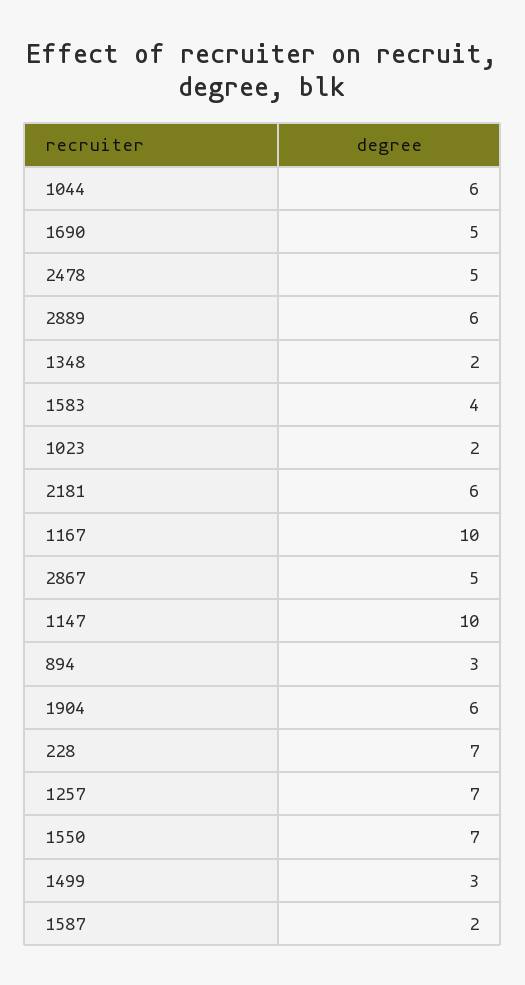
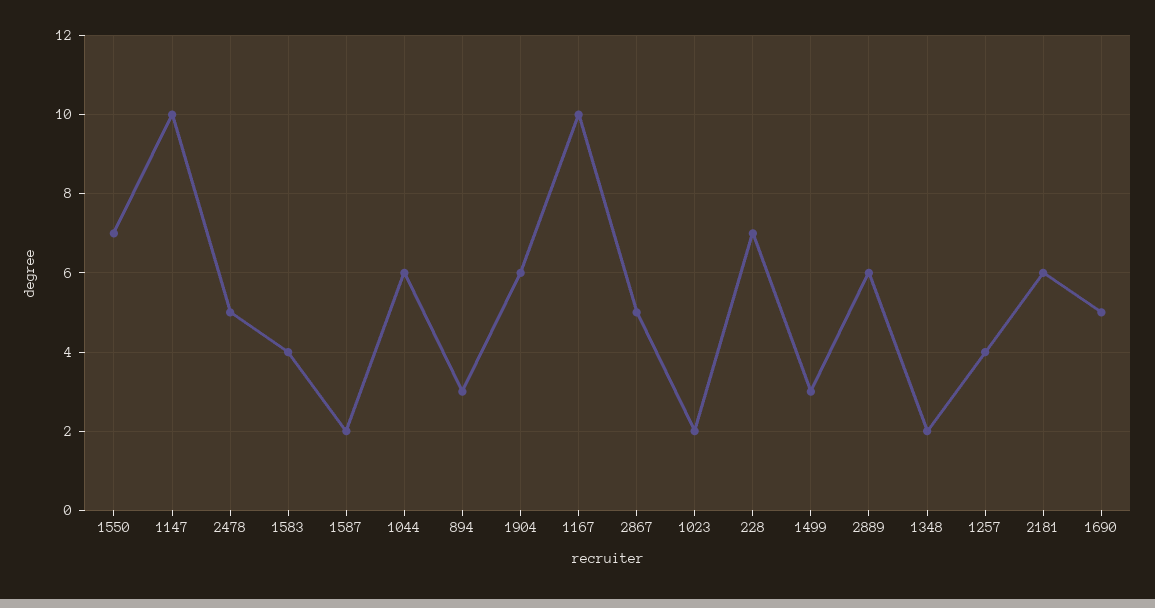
  {
    "1044": 6,
    "1690": 5,
    "2478": 5,
    "2889": 6,
    "1348": 2,
    "1583": 4,
    "1023": 2,
    "2181": 6,
    "1167": 10,
    "2867": 5,
    "1147": 10,
    "894": 3,
    "1904": 6,
    "228": 7,
-   "1257": 7,
+   "1257": 4,
    "1550": 7,
    "1499": 3,
    "1587": 2
  }

